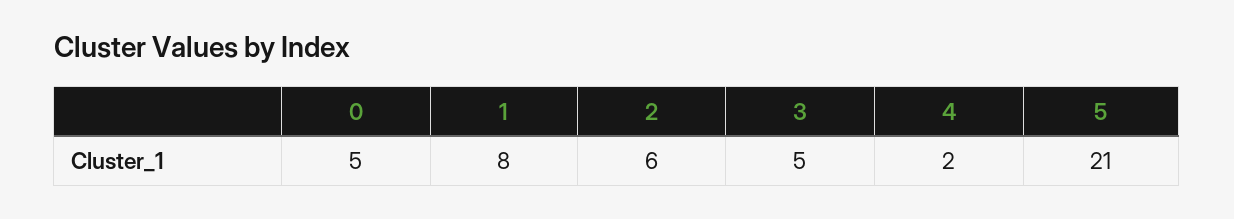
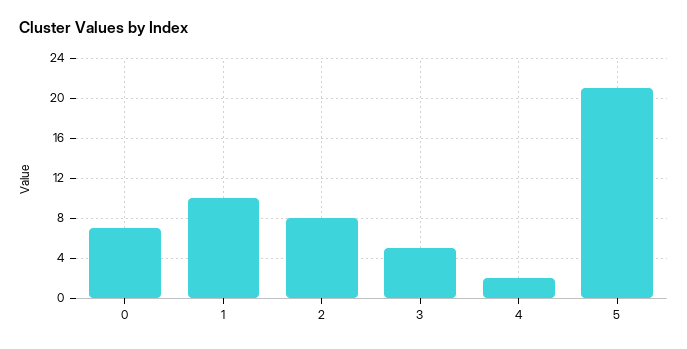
  {
-   "0": 5,
+   "0": 7,
-   "1": 8,
+   "1": 10,
-   "2": 6,
+   "2": 8,
    "3": 5,
    "4": 2,
    "5": 21
  }

